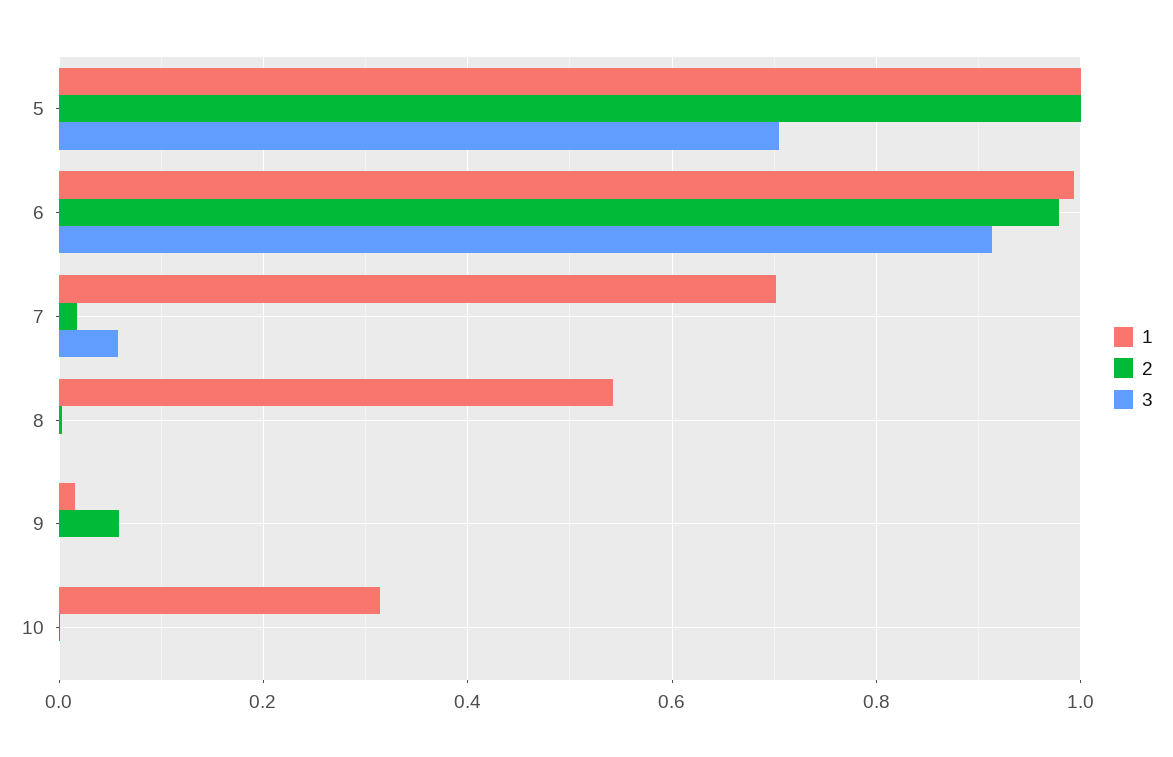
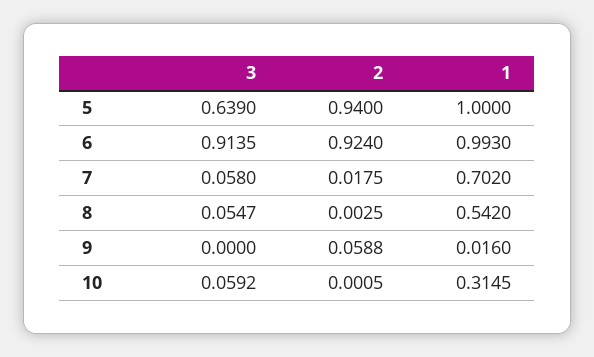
  {
    "1": {
      "5": 1,
      "6": 0.993,
      "7": 0.702,
      "8": 0.542,
      "9": 0.016,
      "10": 0.3145
    },
    "2": {
-     "5": 1,
+     "5": 0.94,
-     "6": 0.98,
+     "6": 0.924,
      "7": 0.0175,
      "8": 0.0025,
      "9": 0.0588,
      "10": 0.0005
    },
    "3": {
-     "5": 0.7,
+     "5": 0.639,
      "6": 0.9135,
      "7": 0.058,
-     "8": 0,
+     "8": 0.0547,
      "9": 0,
-     "10": 0
+     "10": 0.0592
    }
  }

